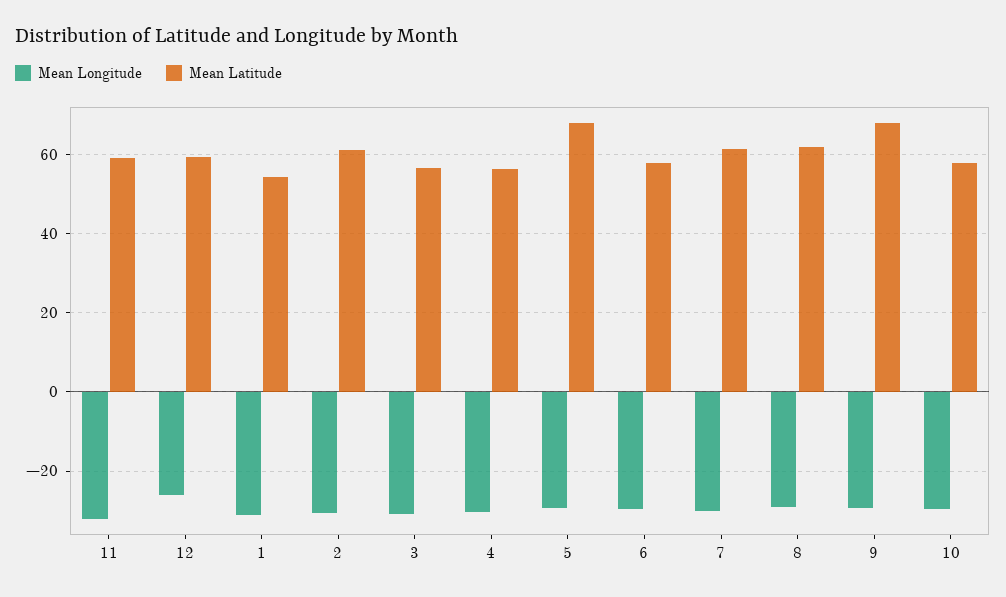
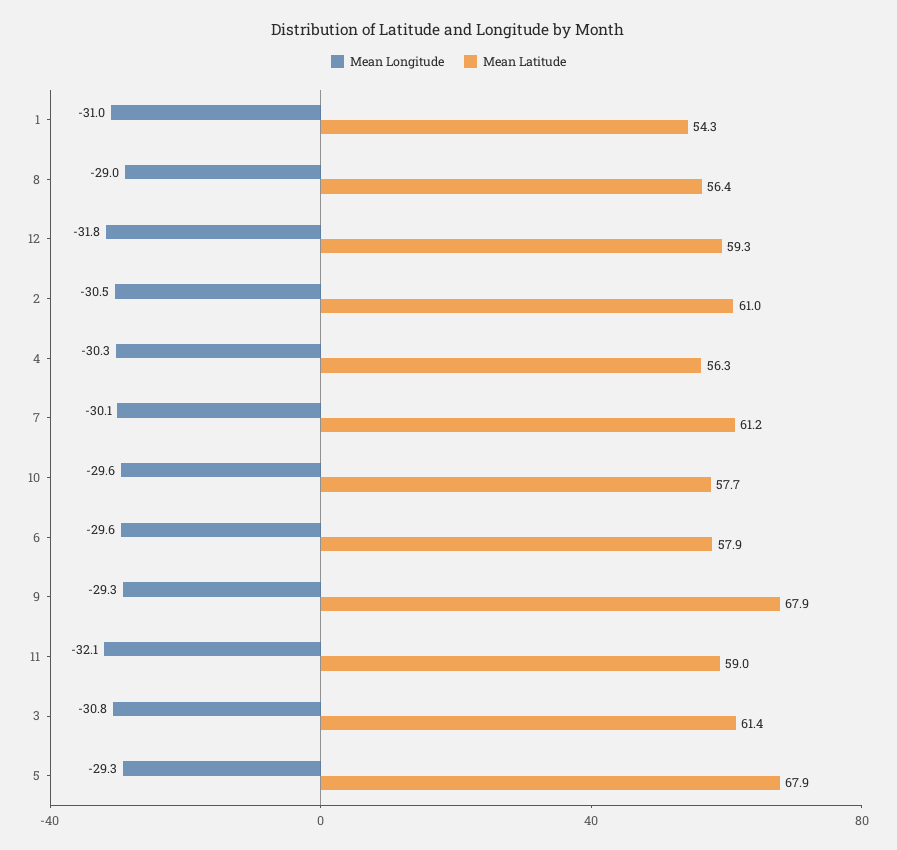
  {
    "Mean Longitude": {
      "11": -32.1,
-     "12": -26,
+     "12": -31.8,
      "1": -31,
      "2": -30.5,
      "3": -30.8,
      "4": -30.3,
      "5": -29.3,
      "6": -29.6,
      "7": -30.1,
      "8": -29,
      "9": -29.3,
      "10": -29.6
    },
    "Mean Latitude": {
      "11": 59,
      "12": 59.3,
      "1": 54.3,
      "2": 61,
-     "3": 56,
+     "3": 61.4,
      "4": 56.3,
      "5": 67.9,
      "6": 57.9,
      "7": 61.2,
-     "8": 62,
+     "8": 56.4,
      "9": 67.9,
      "10": 57.7
    }
  }

